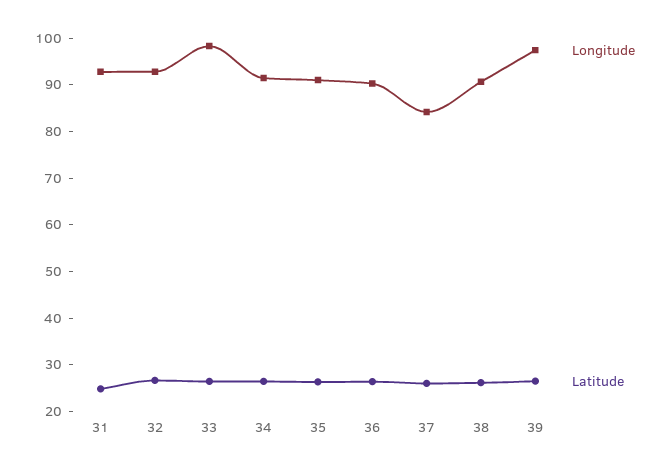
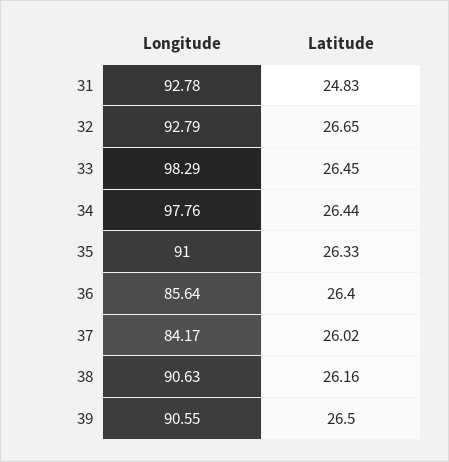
  {
    "Longitude": {
      "31": 92.78,
      "32": 92.79,
      "33": 98.29,
-     "34": 92,
+     "34": 97.76,
      "35": 91,
-     "36": 90,
+     "36": 85.64,
      "37": 84.17,
      "38": 90.63,
-     "39": 98
+     "39": 90.55
    },
    "Latitude": {
      "31": 24.83,
      "32": 26.65,
      "33": 26.45,
      "34": 26.44,
      "35": 26.33,
      "36": 26.4,
      "37": 26.02,
      "38": 26.16,
      "39": 26.5
    }
  }

